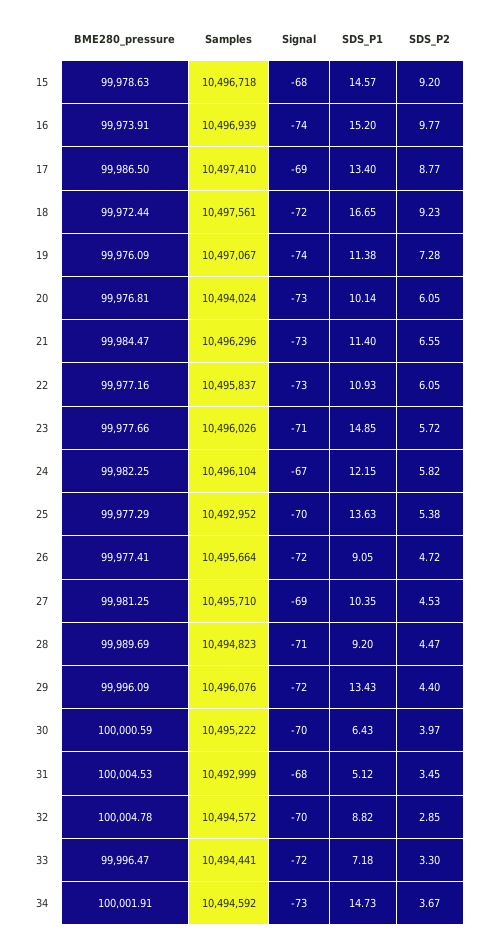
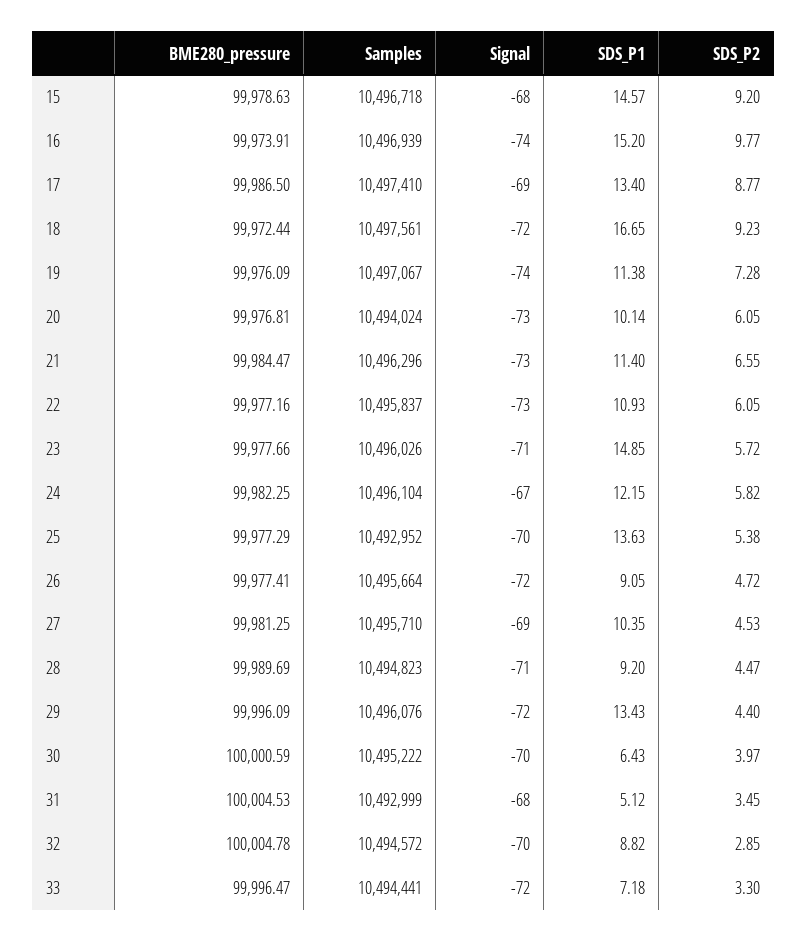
  {
    "BME280_pressure": {
      "15": 99978.63,
      "16": 99973.91,
      "17": 99986.5,
      "18": 99972.44,
      "19": 99976.09,
      "20": 99976.81,
      "21": 99984.47,
      "22": 99977.16,
      "23": 99977.66,
      "24": 99982.25,
      "25": 99977.29,
      "26": 99977.41,
      "27": 99981.25,
      "28": 99989.69,
      "29": 99996.09,
      "30": 100000.59,
      "31": 100004.53,
      "32": 100004.78,
-     "33": 99996.47,
+     "33": 99996.47
-     "34": 100001.91
    },
    "Samples": {
      "15": 10496718,
      "16": 10496939,
      "17": 10497410,
      "18": 10497561,
      "19": 10497067,
      "20": 10494024,
      "21": 10496296,
      "22": 10495837,
      "23": 10496026,
      "24": 10496104,
      "25": 10492952,
      "26": 10495664,
      "27": 10495710,
      "28": 10494823,
      "29": 10496076,
      "30": 10495222,
      "31": 10492999,
      "32": 10494572,
-     "33": 10494441,
+     "33": 10494441
-     "34": 10494592
    },
    "Signal": {
      "15": -68,
      "16": -74,
      "17": -69,
      "18": -72,
      "19": -74,
      "20": -73,
      "21": -73,
      "22": -73,
      "23": -71,
      "24": -67,
      "25": -70,
      "26": -72,
      "27": -69,
      "28": -71,
      "29": -72,
      "30": -70,
      "31": -68,
      "32": -70,
-     "33": -72,
+     "33": -72
-     "34": -73
    },
    "SDS_P1": {
      "15": 14.57,
      "16": 15.2,
      "17": 13.4,
      "18": 16.65,
      "19": 11.38,
      "20": 10.14,
      "21": 11.4,
      "22": 10.93,
      "23": 14.85,
      "24": 12.15,
      "25": 13.63,
      "26": 9.05,
      "27": 10.35,
      "28": 9.2,
      "29": 13.43,
      "30": 6.43,
      "31": 5.12,
      "32": 8.82,
-     "33": 7.18,
+     "33": 7.18
-     "34": 14.73
    },
    "SDS_P2": {
      "15": 9.2,
      "16": 9.77,
      "17": 8.77,
      "18": 9.23,
      "19": 7.28,
      "20": 6.05,
      "21": 6.55,
      "22": 6.05,
      "23": 5.72,
      "24": 5.82,
      "25": 5.38,
      "26": 4.72,
      "27": 4.53,
      "28": 4.47,
      "29": 4.4,
      "30": 3.97,
      "31": 3.45,
      "32": 2.85,
-     "33": 3.3,
+     "33": 3.3
-     "34": 3.67
    }
  }

